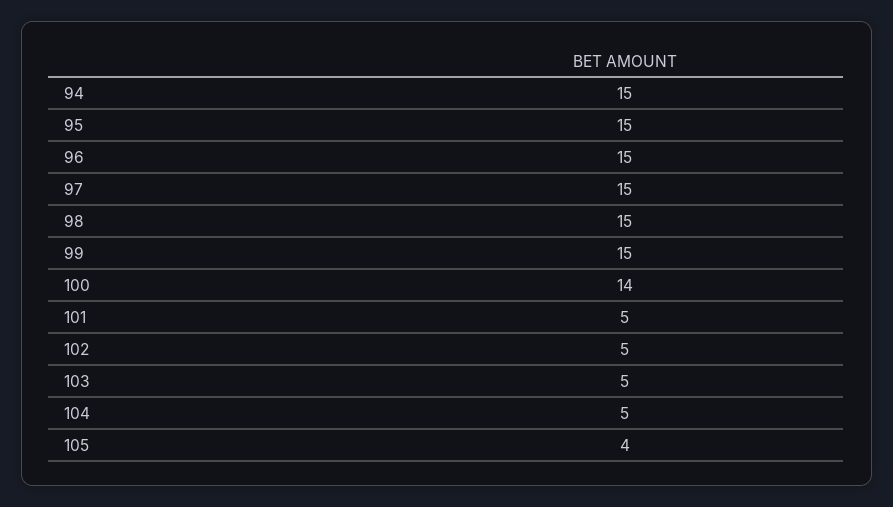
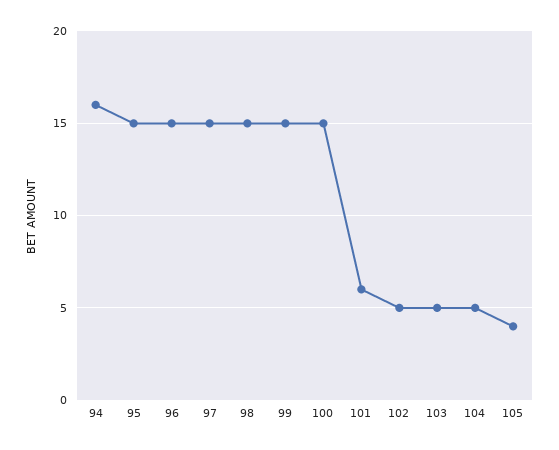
  {
-   "94": 15,
+   "94": 16,
    "95": 15,
    "96": 15,
    "97": 15,
    "98": 15,
    "99": 15,
-   "100": 14,
+   "100": 15,
-   "101": 5,
+   "101": 6,
    "102": 5,
    "103": 5,
    "104": 5,
    "105": 4
  }

